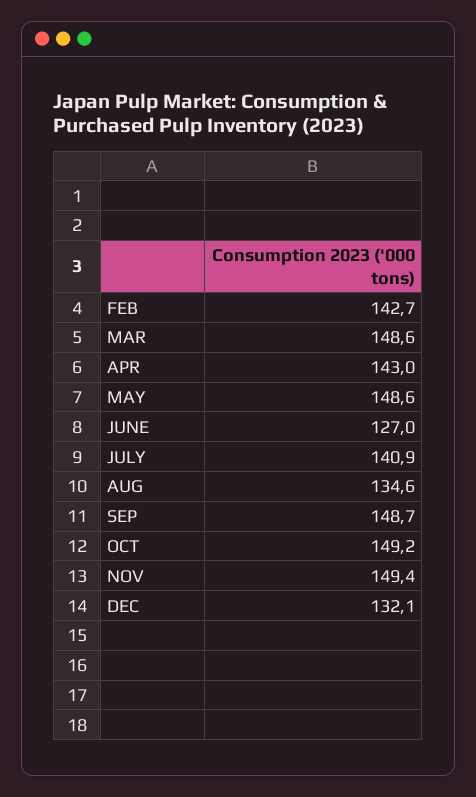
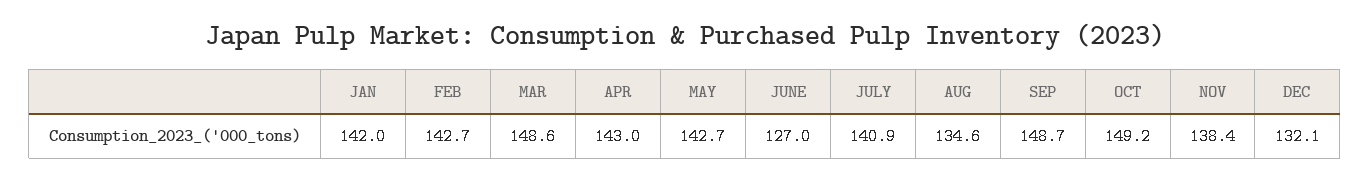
  {
    "FEB": 142.7,
    "MAR": 148.6,
    "APR": 143,
-   "MAY": 148.6,
+   "MAY": 142.7,
    "JUNE": 127,
    "JULY": 140.9,
    "AUG": 134.6,
    "SEP": 148.7,
    "OCT": 149.2,
-   "NOV": 149.4,
+   "NOV": 138.4,
-   "DEC": 132.1
+   "DEC": 132.1,
+   "JAN": 142
  }

